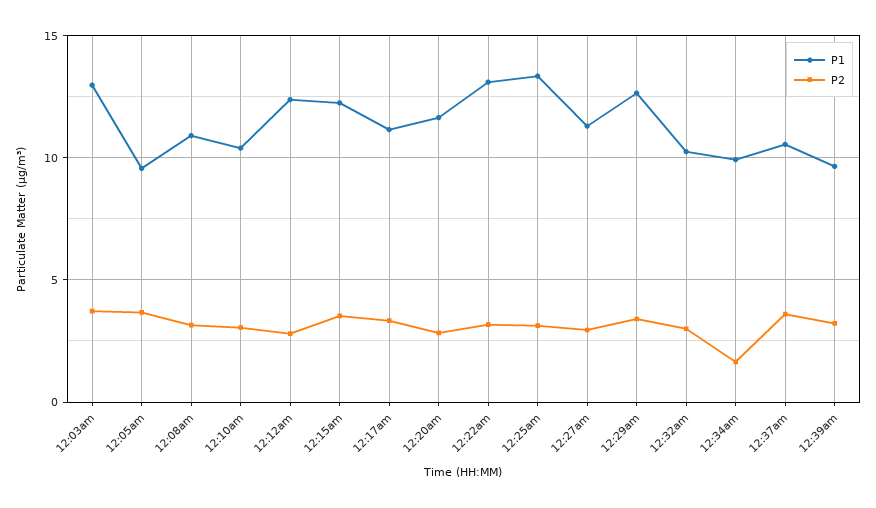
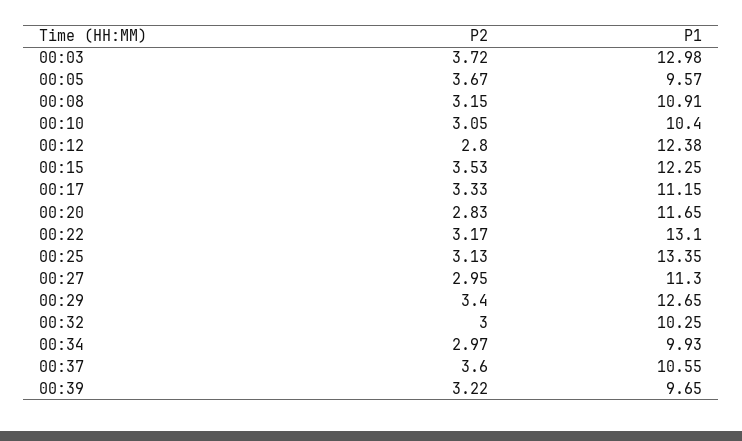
  {
    "P1": {
      "12:03am": 12.98,
      "12:05am": 9.57,
      "12:08am": 10.91,
      "12:10am": 10.4,
      "12:12am": 12.38,
      "12:15am": 12.25,
      "12:17am": 11.15,
      "12:20am": 11.65,
      "12:22am": 13.1,
      "12:25am": 13.35,
      "12:27am": 11.3,
      "12:29am": 12.65,
      "12:32am": 10.25,
      "12:34am": 9.93,
      "12:37am": 10.55,
      "12:39am": 9.65
    },
    "P2": {
      "12:03am": 3.72,
      "12:05am": 3.67,
      "12:08am": 3.15,
      "12:10am": 3.05,
      "12:12am": 2.8,
      "12:15am": 3.53,
      "12:17am": 3.33,
      "12:20am": 2.83,
      "12:22am": 3.17,
      "12:25am": 3.13,
      "12:27am": 2.95,
      "12:29am": 3.4,
      "12:32am": 3,
-     "12:34am": 1.5,
+     "12:34am": 2.97,
      "12:37am": 3.6,
      "12:39am": 3.22
    }
  }

